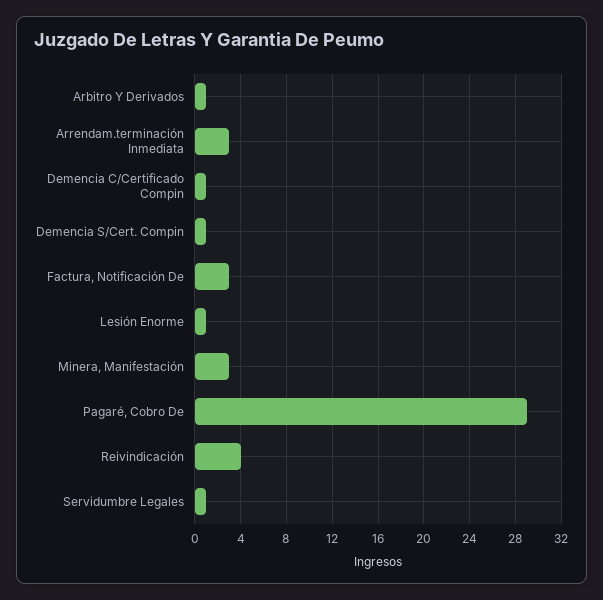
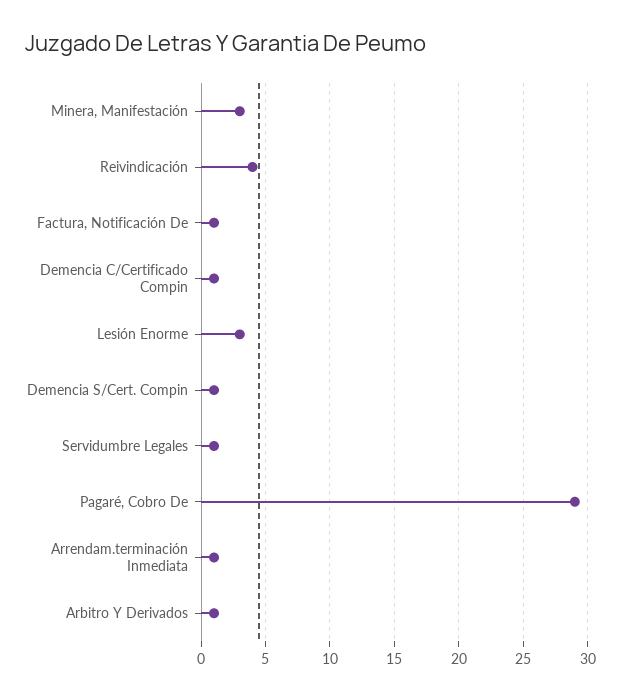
  {
    "Arbitro Y Derivados": 1,
-   "Arrendam.terminación Inmediata": 3,
+   "Arrendam.terminación Inmediata": 1,
    "Demencia C/Certificado Compin": 1,
    "Demencia S/Cert. Compin": 1,
-   "Factura, Notificación De": 3,
+   "Factura, Notificación De": 1,
-   "Lesión Enorme": 1,
+   "Lesión Enorme": 3,
    "Minera, Manifestación": 3,
    "Pagaré, Cobro De": 29,
    "Reivindicación": 4,
    "Servidumbre Legales": 1
  }

